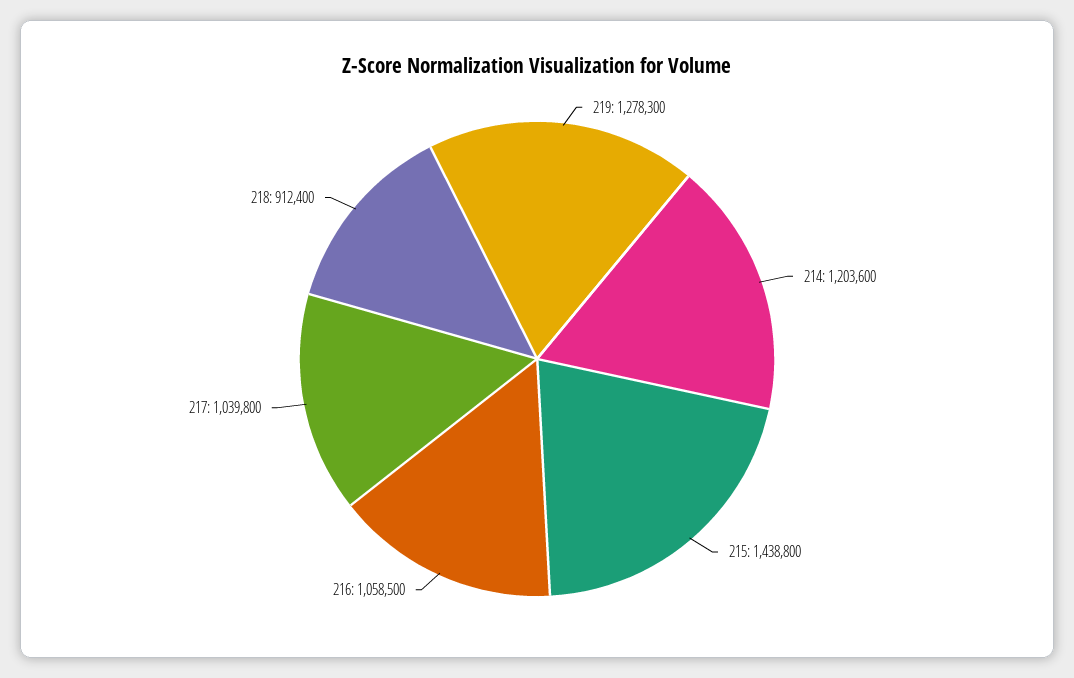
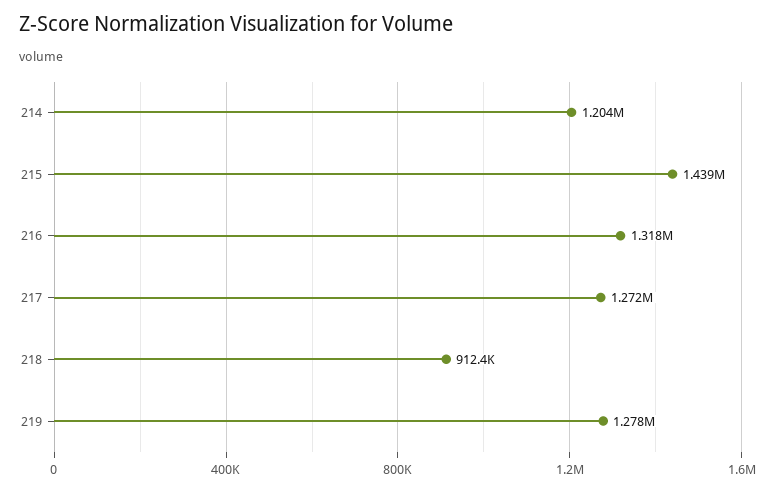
  {
    "219": 1278300,
    "214": 1203600,
    "215": 1438800,
-   "216": 1058500,
+   "216": 1318000,
-   "217": 1039800,
+   "217": 1272000,
    "218": 912400
  }

